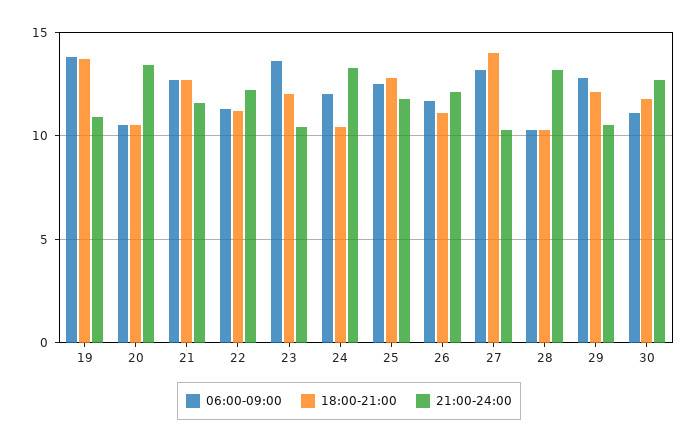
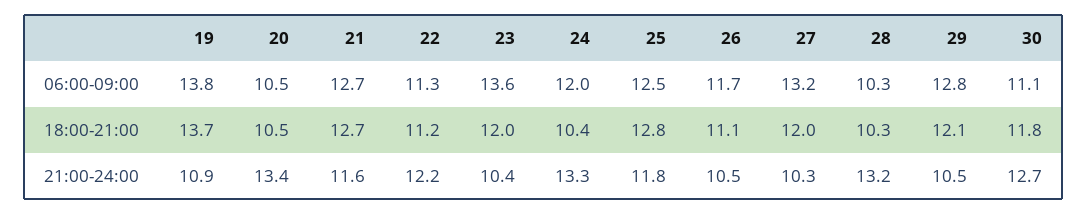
  {
    "06:00-09:00": {
      "19": 13.8,
      "20": 10.5,
      "21": 12.7,
      "22": 11.3,
      "23": 13.6,
      "24": 12,
      "25": 12.5,
      "26": 11.7,
      "27": 13.2,
      "28": 10.3,
      "29": 12.8,
      "30": 11.1
    },
    "18:00-21:00": {
      "19": 13.7,
      "20": 10.5,
      "21": 12.7,
      "22": 11.2,
      "23": 12,
      "24": 10.4,
      "25": 12.8,
      "26": 11.1,
-     "27": 14,
+     "27": 12,
      "28": 10.3,
      "29": 12.1,
      "30": 11.8
    },
    "21:00-24:00": {
      "19": 10.9,
      "20": 13.4,
      "21": 11.6,
      "22": 12.2,
      "23": 10.4,
      "24": 13.3,
      "25": 11.8,
-     "26": 12,
+     "26": 10.5,
      "27": 10.3,
      "28": 13.2,
      "29": 10.5,
      "30": 12.7
    }
  }

